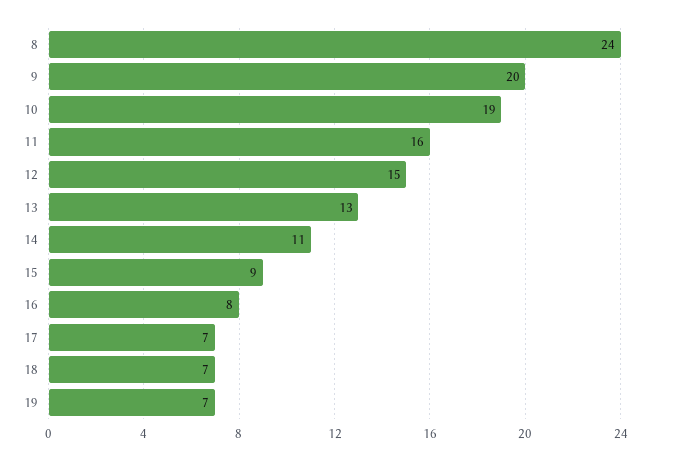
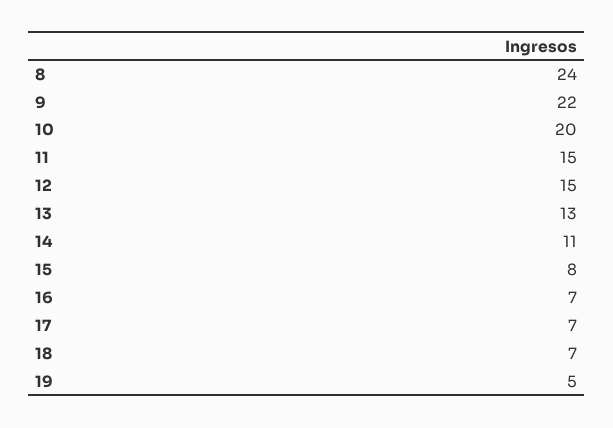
  {
    "8": 24,
-   "9": 20,
+   "9": 22,
-   "10": 19,
+   "10": 20,
-   "11": 16,
+   "11": 15,
    "12": 15,
    "13": 13,
    "14": 11,
-   "15": 9,
+   "15": 8,
-   "16": 8,
+   "16": 7,
    "17": 7,
    "18": 7,
-   "19": 7
+   "19": 5
  }

